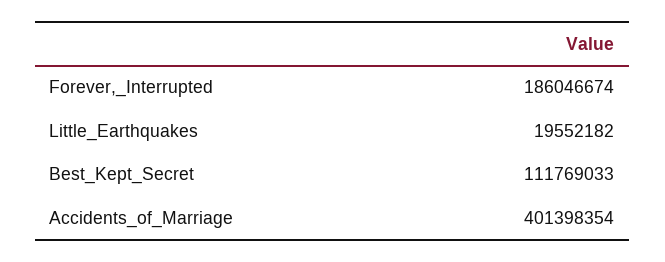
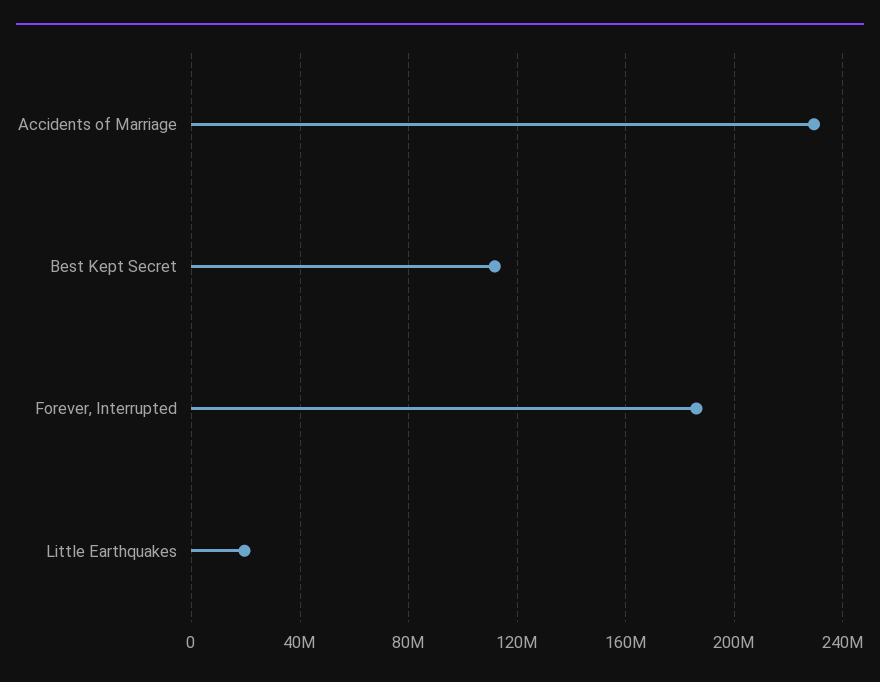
  {
    "Forever,_Interrupted": 186046674,
    "Little_Earthquakes": 19552182,
    "Best_Kept_Secret": 111769033,
-   "Accidents_of_Marriage": 401398354
+   "Accidents_of_Marriage": 230000000
  }

